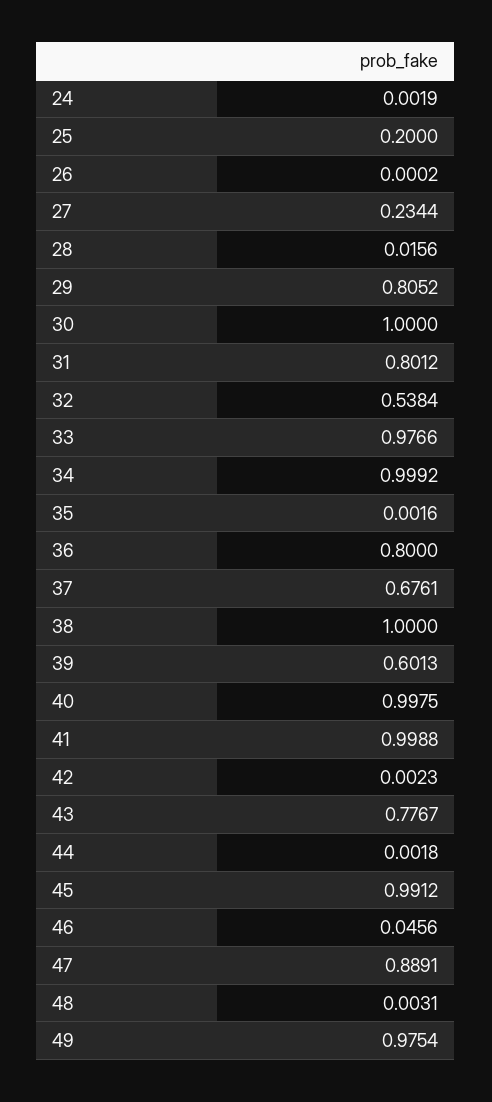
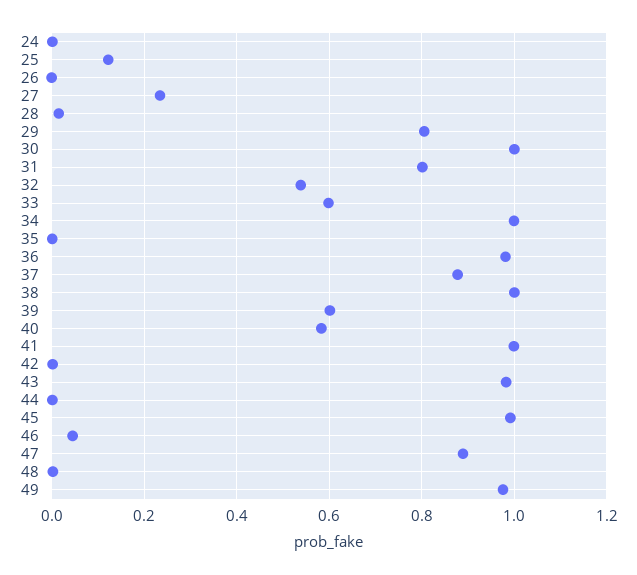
  {
    "24": 0.0019,
-   "25": 0.2,
+   "25": 0.12,
    "26": 0.0002,
    "27": 0.2344,
    "28": 0.0156,
    "29": 0.8052,
    "30": 1,
    "31": 0.8012,
    "32": 0.5384,
-   "33": 0.9766,
+   "33": 0.6,
    "34": 0.9992,
    "35": 0.0016,
-   "36": 0.8,
+   "36": 0.98,
-   "37": 0.6761,
+   "37": 0.88,
    "38": 1,
    "39": 0.6013,
-   "40": 0.9975,
+   "40": 0.58,
    "41": 0.9988,
    "42": 0.0023,
-   "43": 0.7767,
+   "43": 0.98,
    "44": 0.0018,
    "45": 0.9912,
    "46": 0.0456,
    "47": 0.8891,
    "48": 0.0031,
    "49": 0.9754
  }

